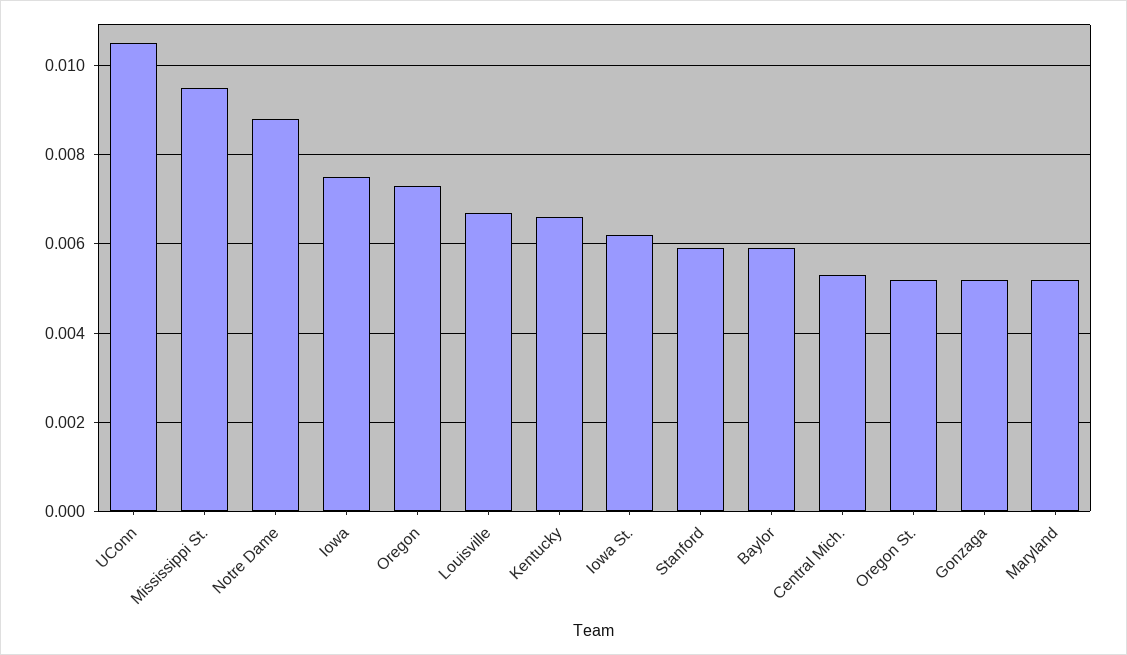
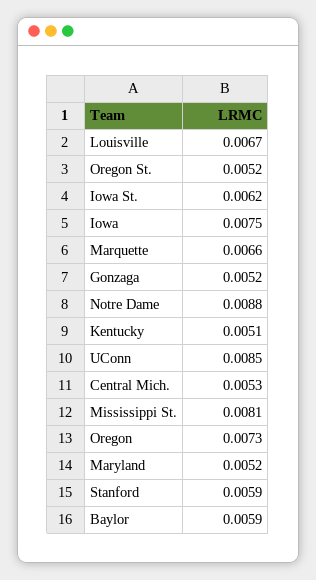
  {
-   "UConn": 0.0105,
+   "UConn": 0.0085,
-   "Mississippi St.": 0.0095,
+   "Mississippi St.": 0.0081,
    "Notre Dame": 0.0088,
    "Iowa": 0.0075,
    "Oregon": 0.0073,
    "Louisville": 0.0067,
-   "Kentucky": 0.0065,
+   "Kentucky": 0.0051,
    "Iowa St.": 0.0062,
    "Stanford": 0.0059,
    "Baylor": 0.0059,
    "Central Mich.": 0.0053,
    "Oregon St.": 0.0052,
    "Gonzaga": 0.0052,
-   "Maryland": 0.0052
+   "Maryland": 0.0052,
+   "Marquette": 0.0066
  }

